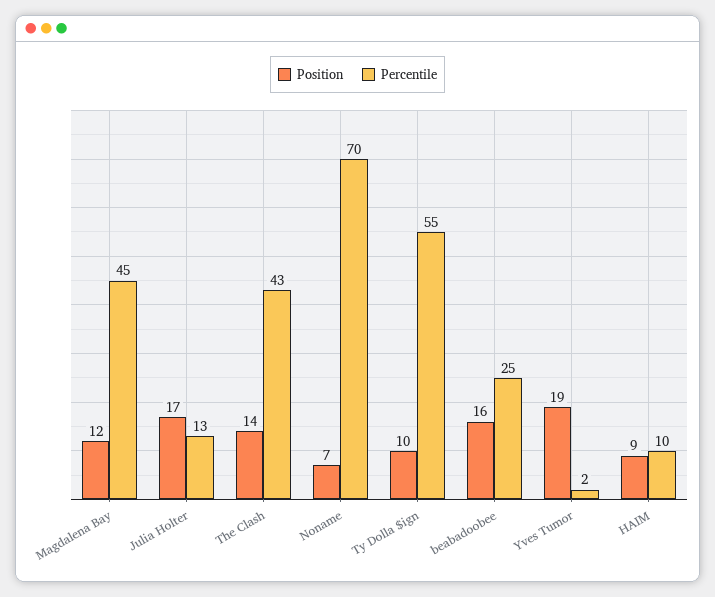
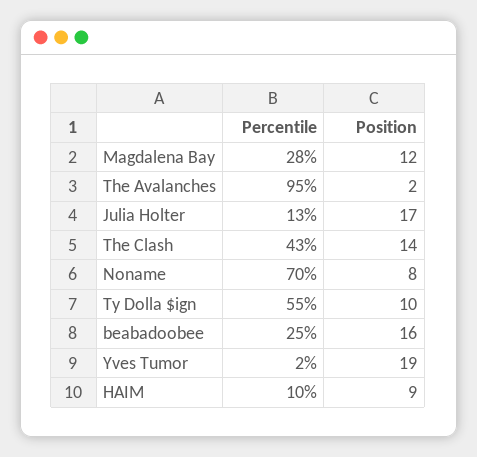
  {
    "Position": {
      "Magdalena Bay": 12,
      "Julia Holter": 17,
      "The Clash": 14,
-     "Noname": 7,
+     "Noname": 8,
      "Ty Dolla $ign": 10,
      "beabadoobee": 16,
      "Yves Tumor": 19,
-     "HAIM": 9
+     "HAIM": 9,
+     "The Avalanches": 2
    },
    "Percentile": {
-     "Magdalena Bay": 45,
+     "Magdalena Bay": 28,
      "Julia Holter": 13,
      "The Clash": 43,
      "Noname": 70,
      "Ty Dolla $ign": 55,
      "beabadoobee": 25,
      "Yves Tumor": 2,
-     "HAIM": 10
+     "HAIM": 10,
+     "The Avalanches": 95
    }
  }

